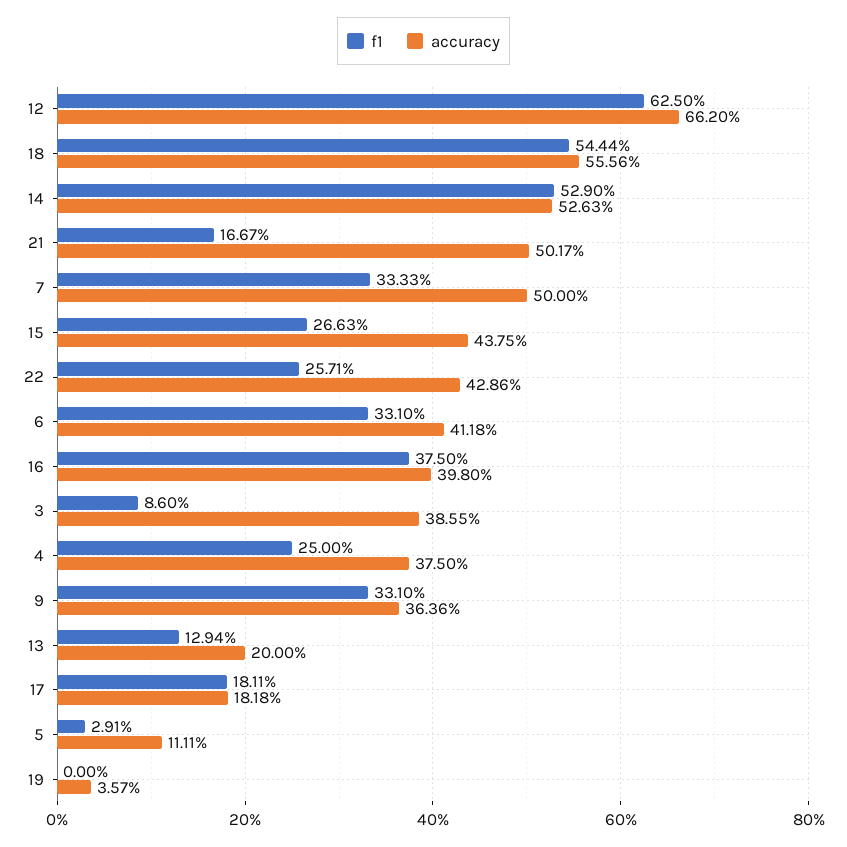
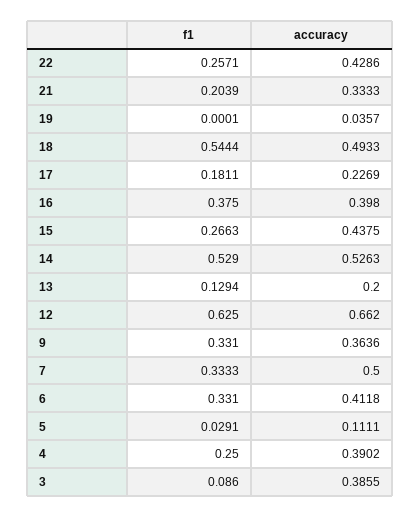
  {
    "f1": {
      "12": 0.625,
      "18": 0.5444,
      "14": 0.529,
-     "21": 0.1667,
+     "21": 0.2039,
      "7": 0.3333,
      "15": 0.2663,
      "22": 0.2571,
      "6": 0.331,
      "16": 0.375,
      "3": 0.086,
      "4": 0.25,
      "9": 0.331,
      "13": 0.1294,
      "17": 0.1811,
      "5": 0.0291,
-     "19": 0
+     "19": 0.0001
    },
    "accuracy": {
      "12": 0.662,
-     "18": 0.5556,
+     "18": 0.4933,
      "14": 0.5263,
-     "21": 0.5017,
+     "21": 0.3333,
      "7": 0.5,
      "15": 0.4375,
      "22": 0.4286,
      "6": 0.4118,
      "16": 0.398,
      "3": 0.3855,
-     "4": 0.375,
+     "4": 0.3902,
      "9": 0.3636,
      "13": 0.2,
-     "17": 0.1818,
+     "17": 0.2269,
      "5": 0.1111,
      "19": 0.0357
    }
  }

